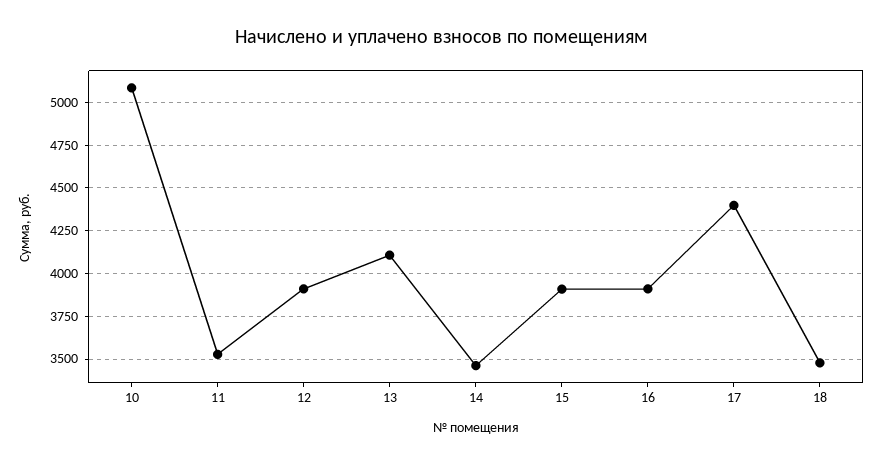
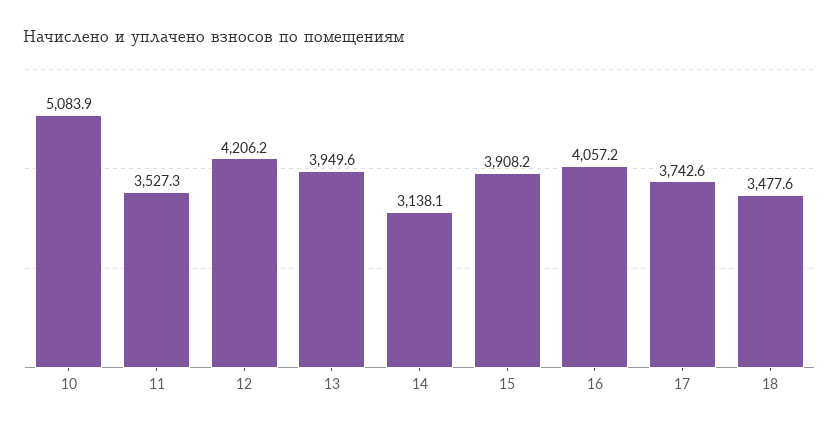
  {
    "10": 5083.9,
    "11": 3527.3,
-   "12": 3900,
+   "12": 4206.2,
-   "13": 4100,
+   "13": 3949.6,
-   "14": 3450,
+   "14": 3138.1,
    "15": 3908.2,
-   "16": 3900,
+   "16": 4057.2,
-   "17": 4400,
+   "17": 3742.6,
    "18": 3477.6
  }

